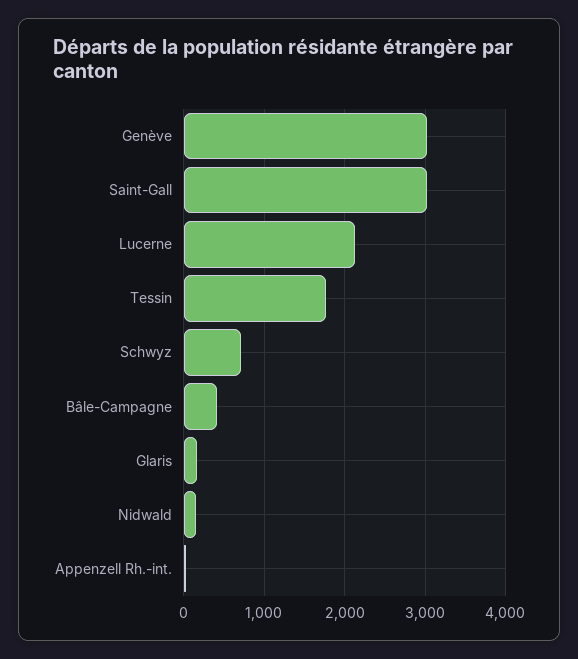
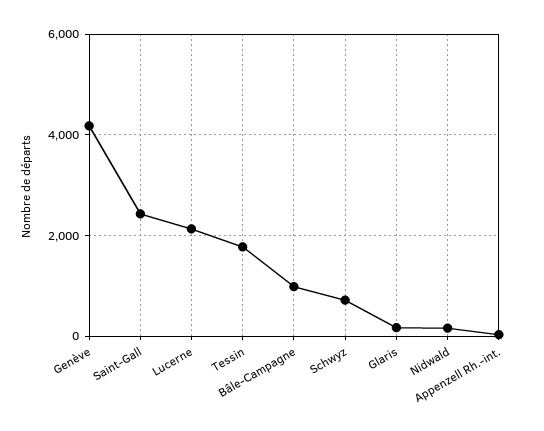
  {
-   "Genève": 3000,
+   "Genève": 4200,
-   "Saint-Gall": 3000,
+   "Saint-Gall": 2400,
    "Lucerne": 2100,
    "Tessin": 1800,
    "Schwyz": 700,
-   "Bâle-Campagne": 400,
+   "Bâle-Campagne": 1000,
    "Glaris": 200,
    "Nidwald": 200,
    "Appenzell Rh.-int.": 0
  }

